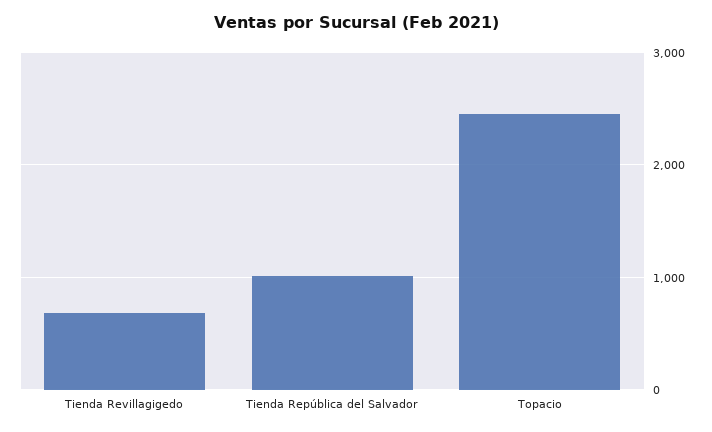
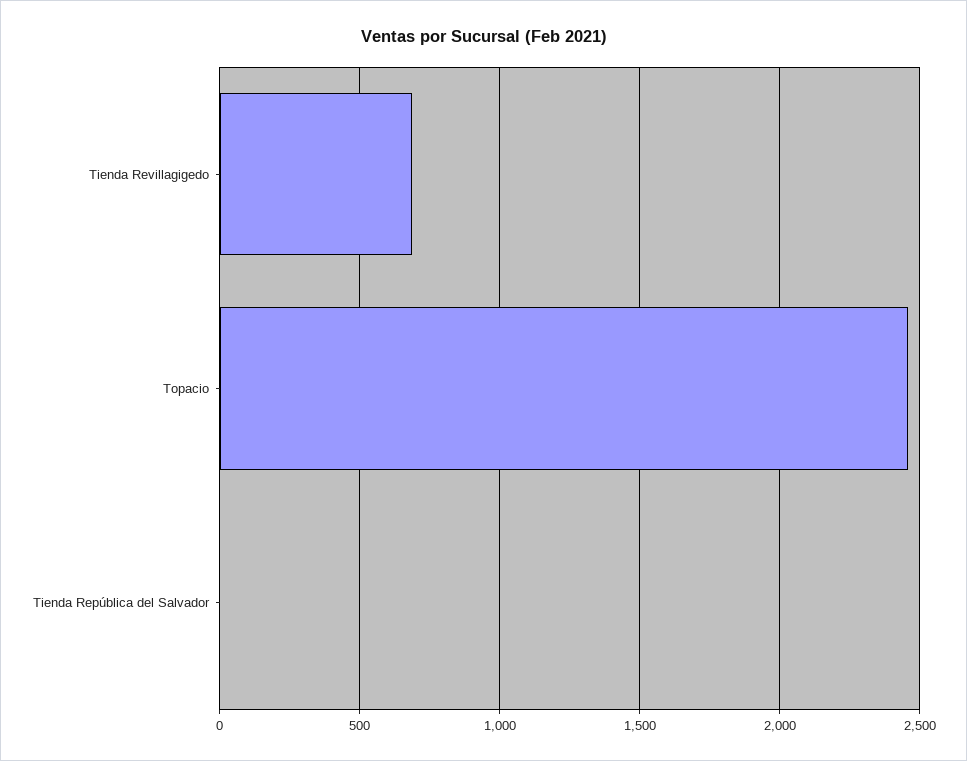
  {
    "Tienda Revillagigedo": 700,
-   "Tienda República del Salvador": 1000,
+   "Tienda República del Salvador": 0,
    "Topacio": 2450
  }

